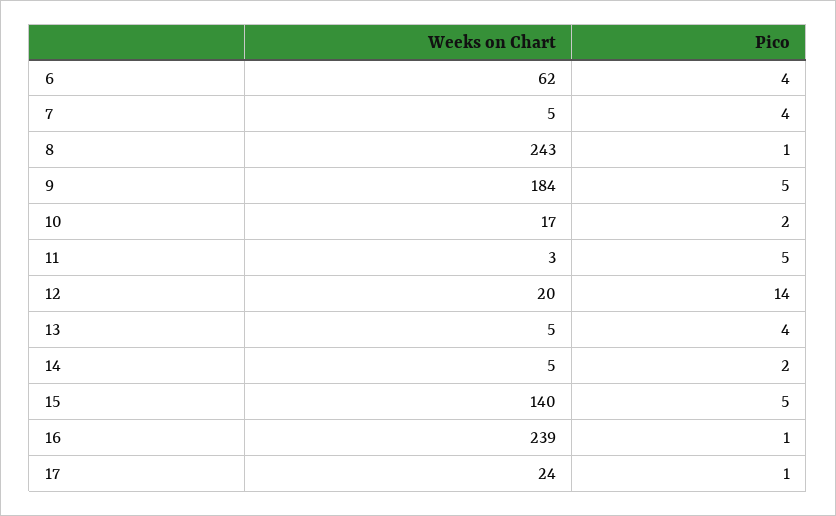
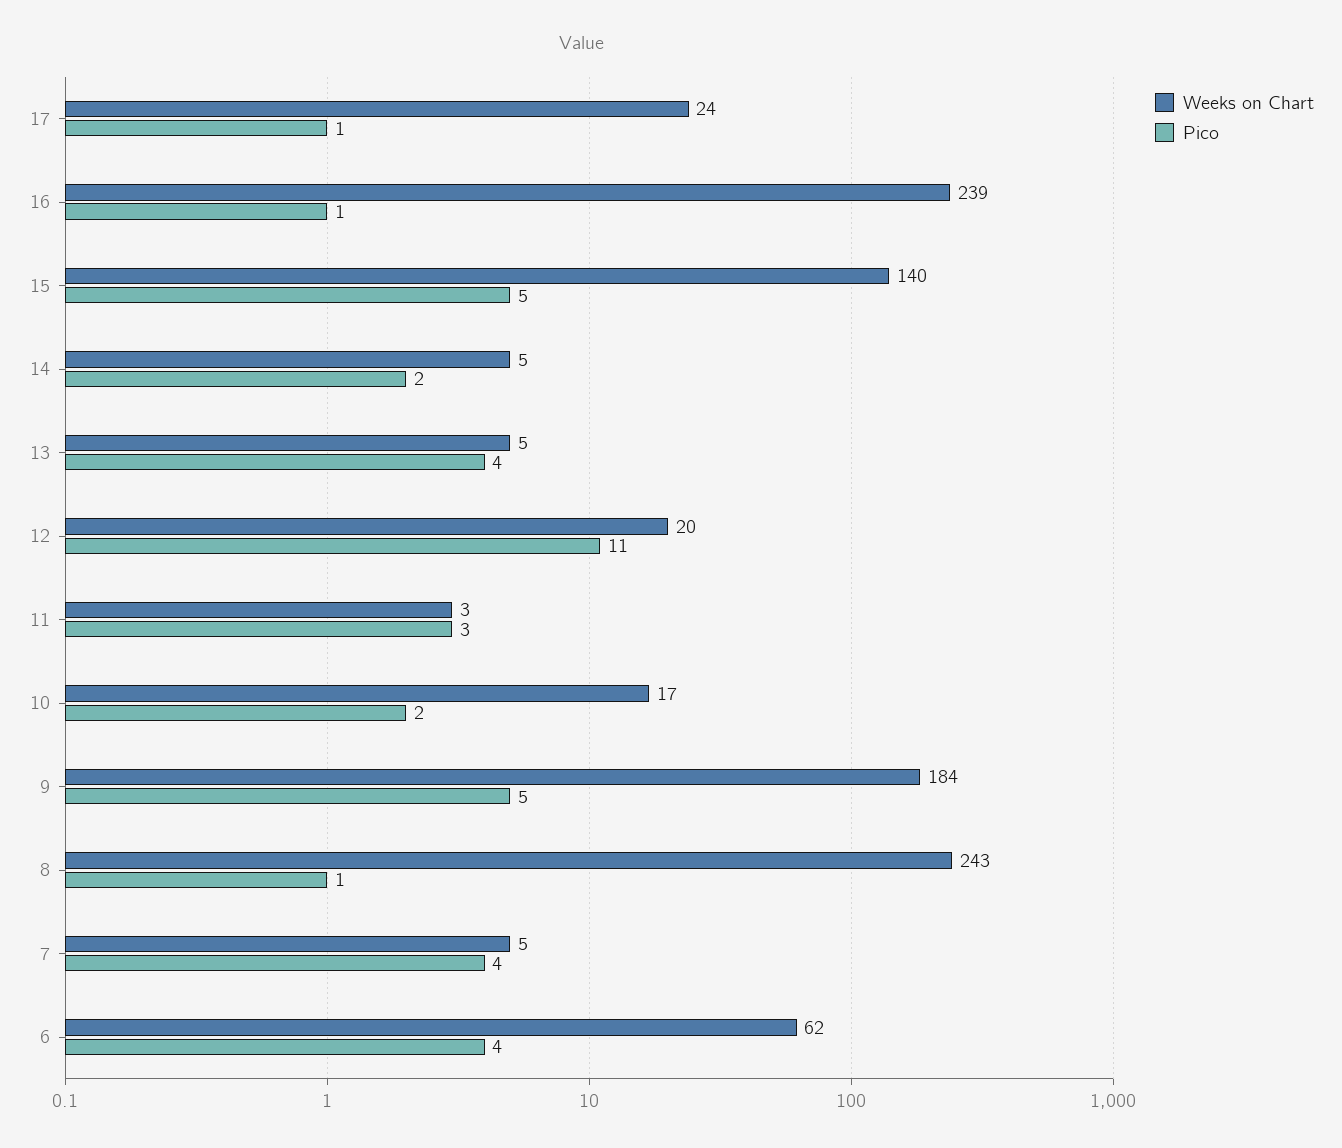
  {
    "Weeks on Chart": {
      "6": 62,
      "7": 5,
      "8": 243,
      "9": 184,
      "10": 17,
      "11": 3,
      "12": 20,
      "13": 5,
      "14": 5,
      "15": 140,
      "16": 239,
      "17": 24
    },
    "Pico": {
      "6": 4,
      "7": 4,
      "8": 1,
      "9": 5,
      "10": 2,
-     "11": 5,
+     "11": 3,
-     "12": 14,
+     "12": 11,
      "13": 4,
      "14": 2,
      "15": 5,
      "16": 1,
      "17": 1
    }
  }

